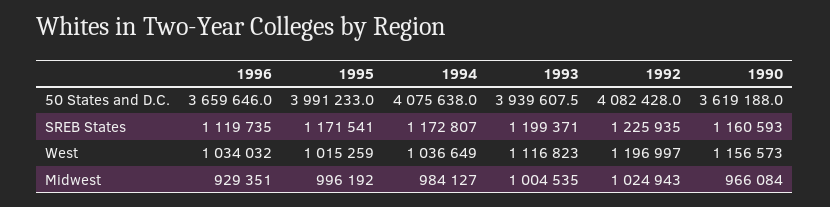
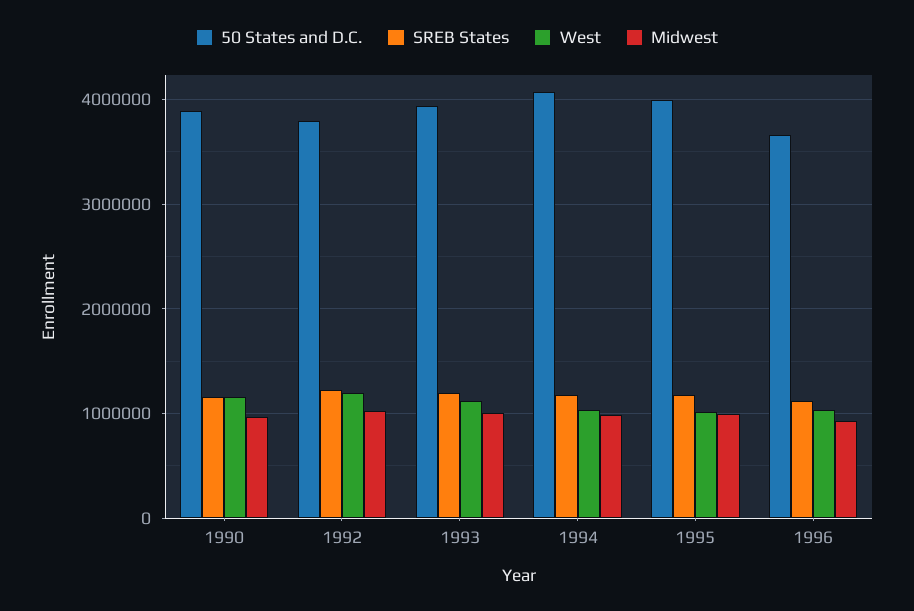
  {
    "50 States and D.C.": {
      "1996": 3659646,
      "1995": 3991233,
      "1994": 4075638,
      "1993": 3939607.5,
-     "1992": 4082428,
+     "1992": 3800000,
-     "1990": 3619188
+     "1990": 3900000
    },
    "SREB States": {
      "1996": 1119735,
      "1995": 1171541,
      "1994": 1172807,
      "1993": 1199371,
      "1992": 1225935,
      "1990": 1160593
    },
    "West": {
      "1996": 1034032,
      "1995": 1015259,
      "1994": 1036649,
      "1993": 1116823,
      "1992": 1196997,
      "1990": 1156573
    },
    "Midwest": {
      "1996": 929351,
      "1995": 996192,
      "1994": 984127,
      "1993": 1004535,
      "1992": 1024943,
      "1990": 966084
    }
  }

